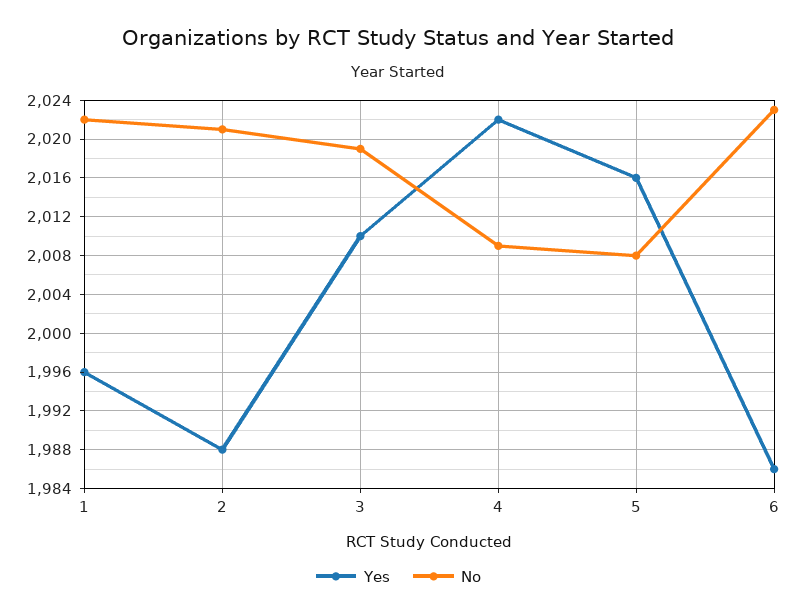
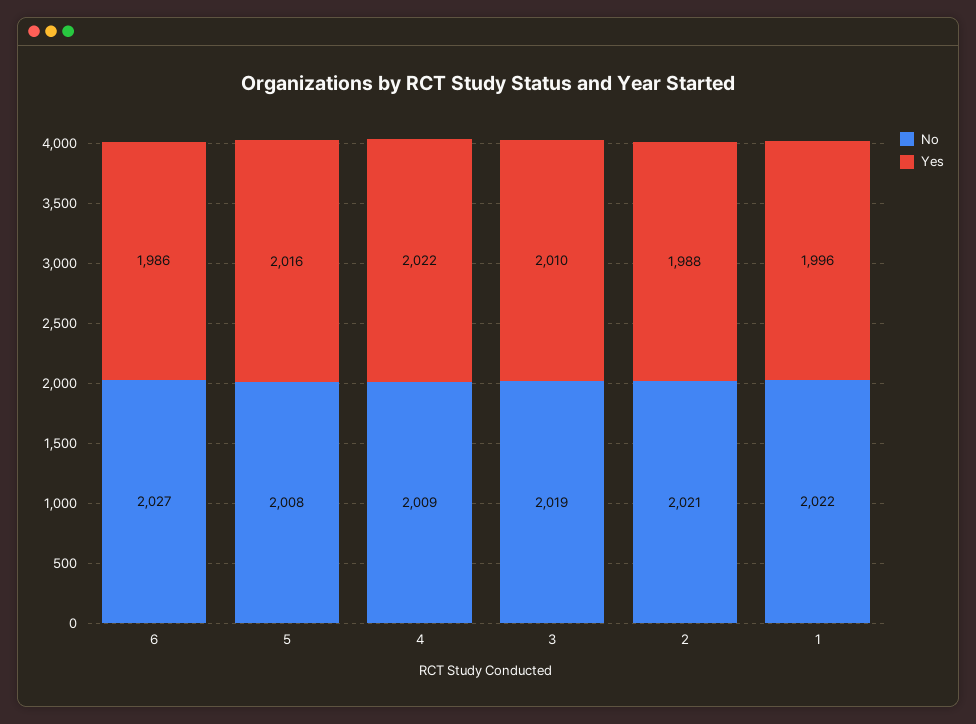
  {
    "Yes": {
      "1": 1996,
      "2": 1988,
      "3": 2010,
      "4": 2022,
      "5": 2016,
      "6": 1986
    },
    "No": {
      "1": 2022,
      "2": 2021,
      "3": 2019,
      "4": 2009,
      "5": 2008,
-     "6": 2023
+     "6": 2027
    }
  }

